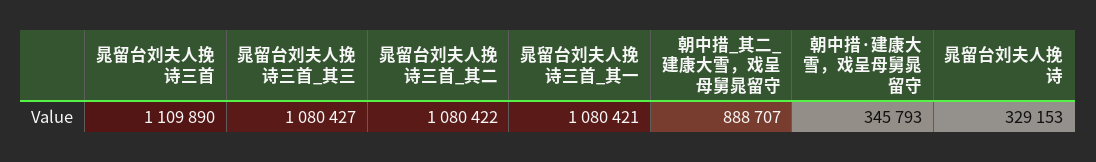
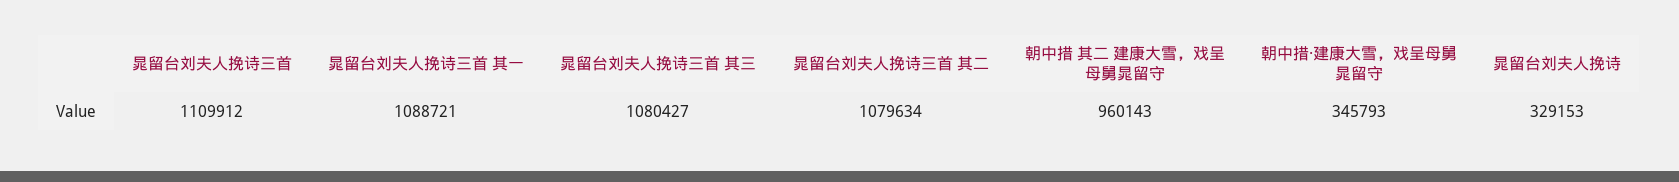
  {
-   "晁留台刘夫人挽诗三首": 1109890,
+   "晁留台刘夫人挽诗三首": 1109912,
    "晁留台刘夫人挽诗三首_其三": 1080427,
-   "晁留台刘夫人挽诗三首_其二": 1080422,
+   "晁留台刘夫人挽诗三首_其二": 1079634,
-   "晁留台刘夫人挽诗三首_其一": 1080421,
+   "晁留台刘夫人挽诗三首_其一": 1088721,
-   "朝中措_其二_建康大雪，戏呈母舅晁留守": 888707,
+   "朝中措_其二_建康大雪，戏呈母舅晁留守": 960143,
    "朝中措·建康大雪，戏呈母舅晁留守": 345793,
    "晁留台刘夫人挽诗": 329153
  }

